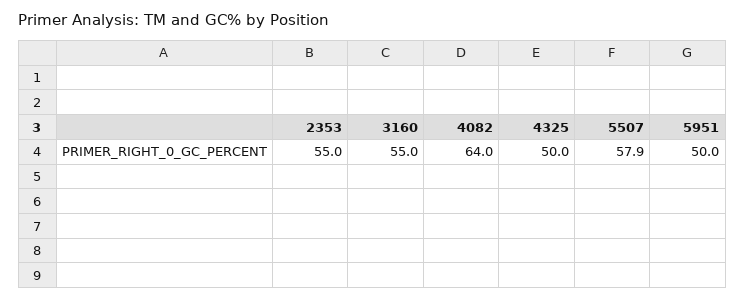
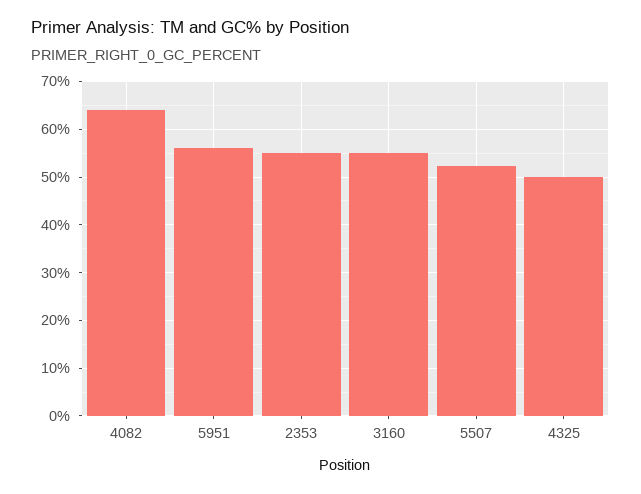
  {
    "2353": 55,
    "3160": 55,
    "4082": 64,
    "4325": 50,
-   "5507": 57.9,
+   "5507": 52,
-   "5951": 50
+   "5951": 56
  }

